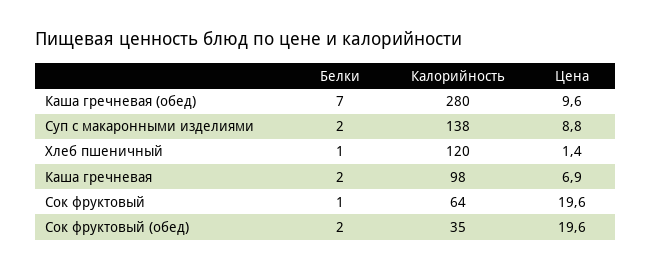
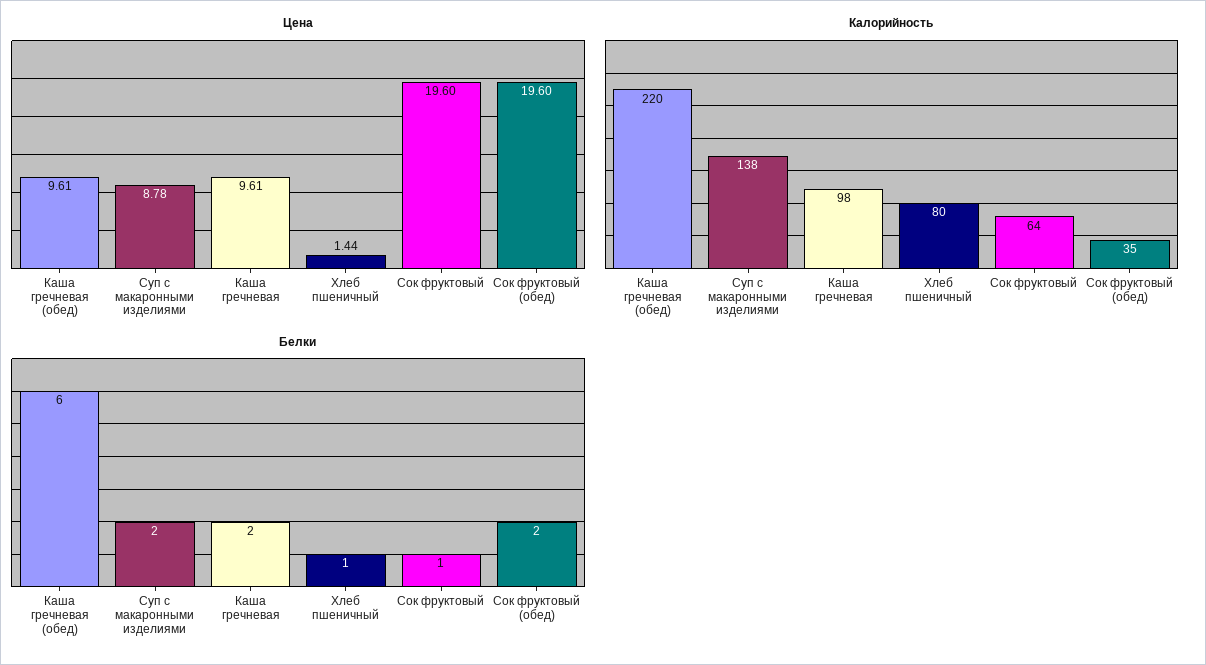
  {
    "Белки": {
-     "Каша гречневая (обед)": 7,
+     "Каша гречневая (обед)": 6,
      "Суп с макаронными изделиями": 2,
      "Хлеб пшеничный": 1,
      "Каша гречневая": 2,
      "Сок фруктовый": 1,
      "Сок фруктовый (обед)": 2
    },
    "Калорийность": {
-     "Каша гречневая (обед)": 280,
+     "Каша гречневая (обед)": 220,
      "Суп с макаронными изделиями": 138,
-     "Хлеб пшеничный": 120,
+     "Хлеб пшеничный": 80,
      "Каша гречневая": 98,
      "Сок фруктовый": 64,
      "Сок фруктовый (обед)": 35
    },
    "Цена": {
      "Каша гречневая (обед)": 9.61,
      "Суп с макаронными изделиями": 8.78,
      "Хлеб пшеничный": 1.44,
-     "Каша гречневая": 6.9,
+     "Каша гречневая": 9.61,
      "Сок фруктовый": 19.6,
      "Сок фруктовый (обед)": 19.6
    }
  }

